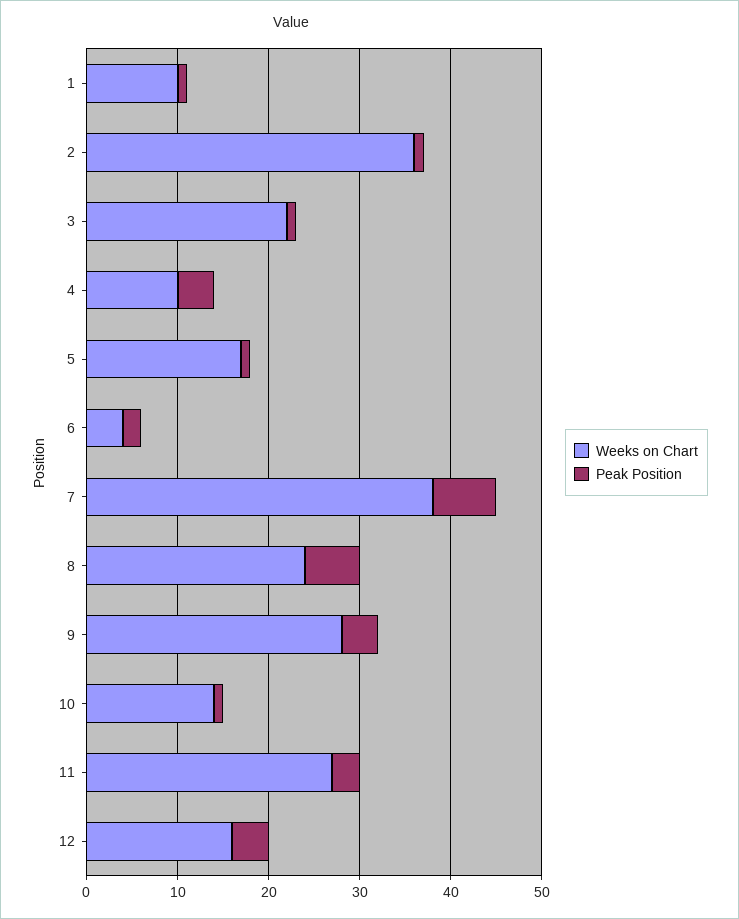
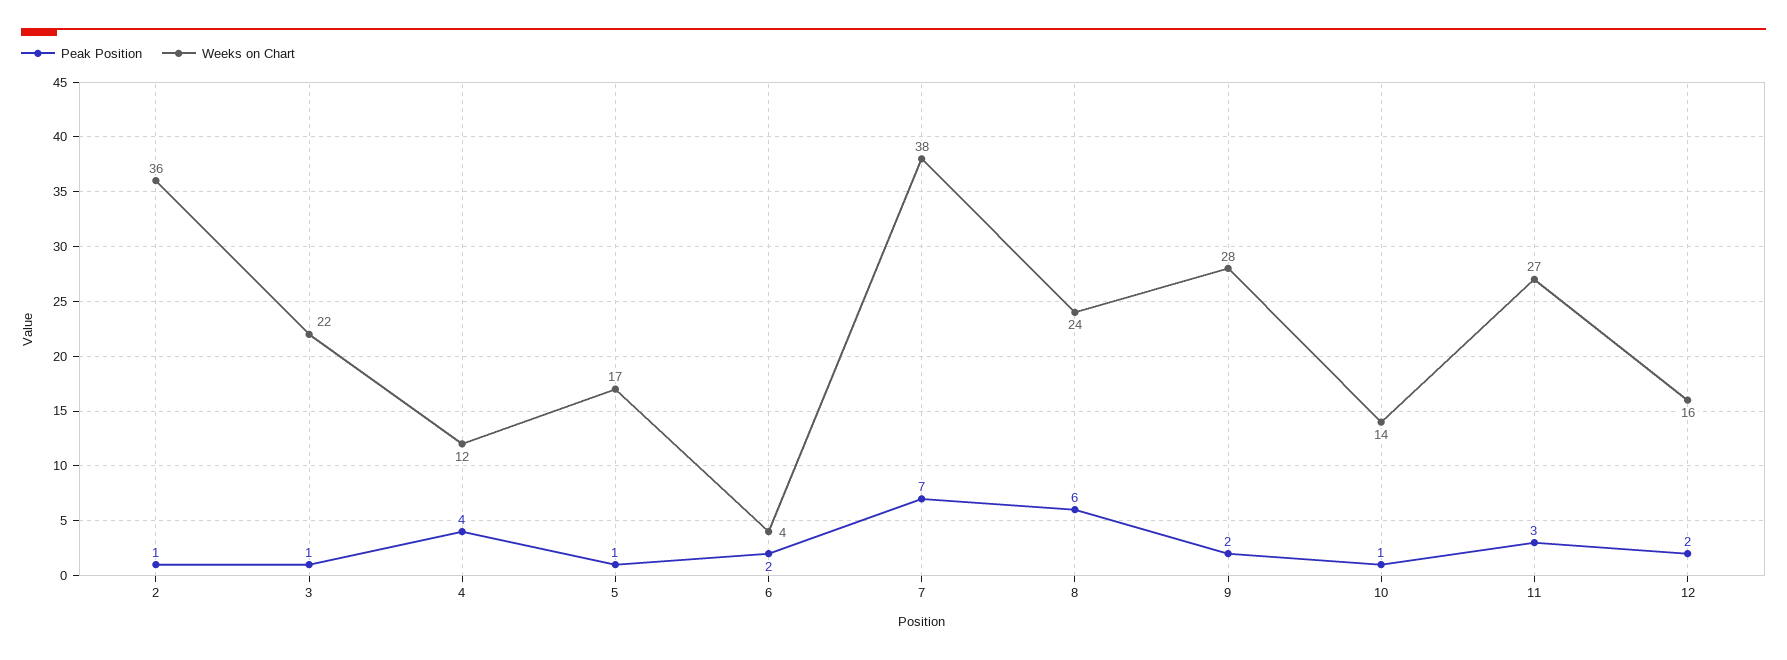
  {
    "Weeks on Chart": {
-     "1": 10,
      "2": 36,
      "3": 22,
-     "4": 10,
+     "4": 12,
      "5": 17,
      "6": 4,
      "7": 38,
      "8": 24,
      "9": 28,
      "10": 14,
      "11": 27,
      "12": 16
    },
    "Peak Position": {
-     "1": 1,
      "2": 1,
      "3": 1,
      "4": 4,
      "5": 1,
      "6": 2,
      "7": 7,
      "8": 6,
-     "9": 4,
+     "9": 2,
      "10": 1,
      "11": 3,
-     "12": 4
+     "12": 2
    }
  }

